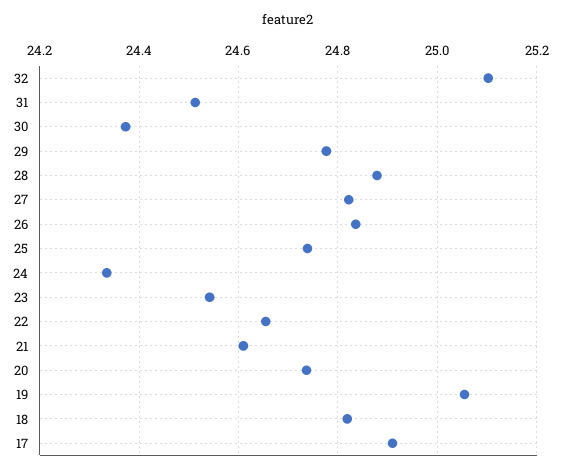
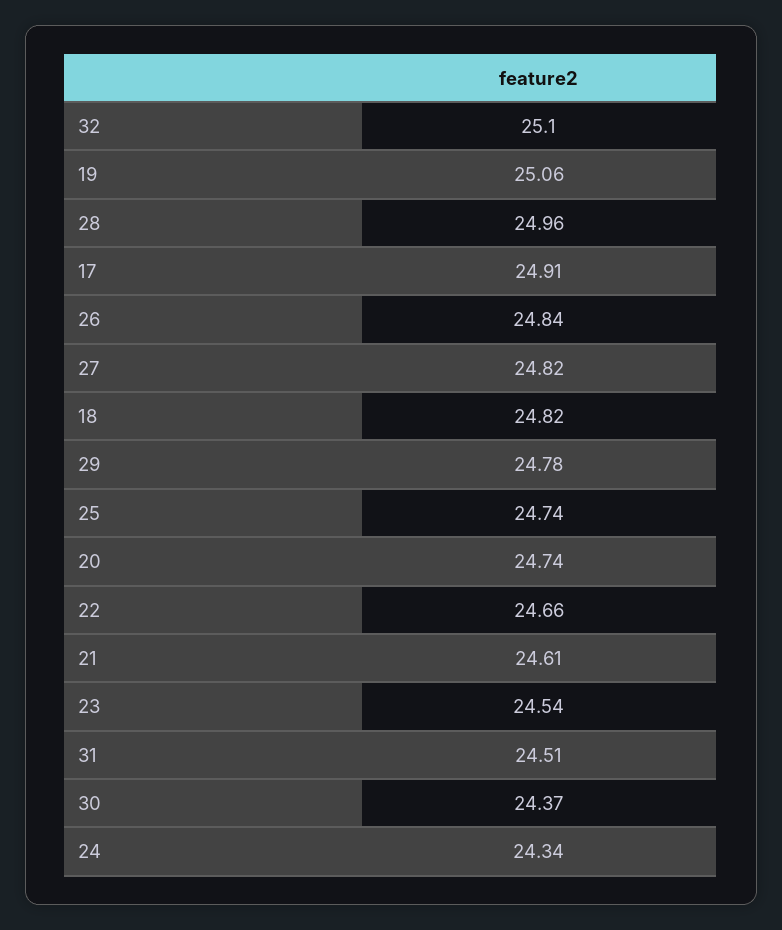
  {
    "32": 25.1,
    "31": 24.51,
    "30": 24.37,
    "29": 24.78,
-   "28": 24.88,
+   "28": 24.96,
    "27": 24.82,
    "26": 24.84,
    "25": 24.74,
    "24": 24.34,
    "23": 24.54,
    "22": 24.66,
    "21": 24.61,
    "20": 24.74,
    "19": 25.06,
    "18": 24.82,
    "17": 24.91
  }

